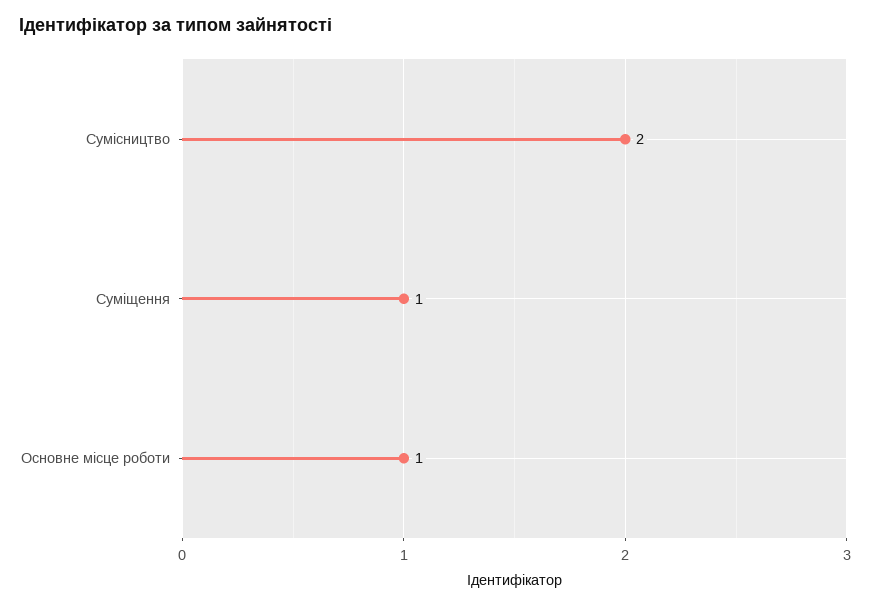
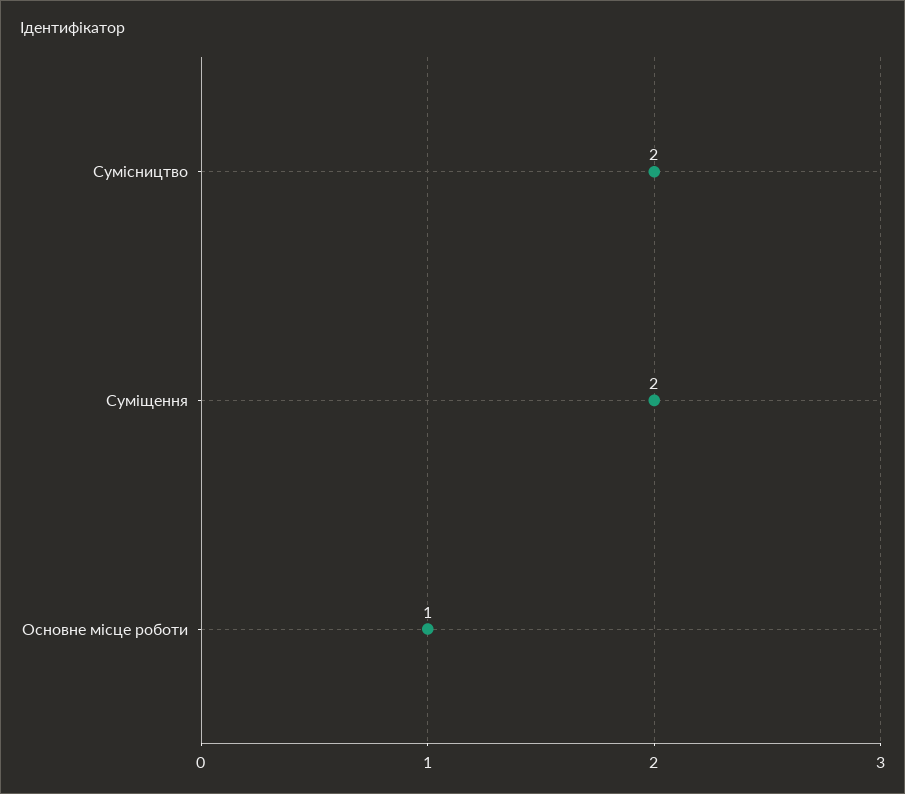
  {
    "Сумісництво": 2,
-   "Суміщення": 1,
+   "Суміщення": 2,
    "Основне місце роботи": 1
  }

